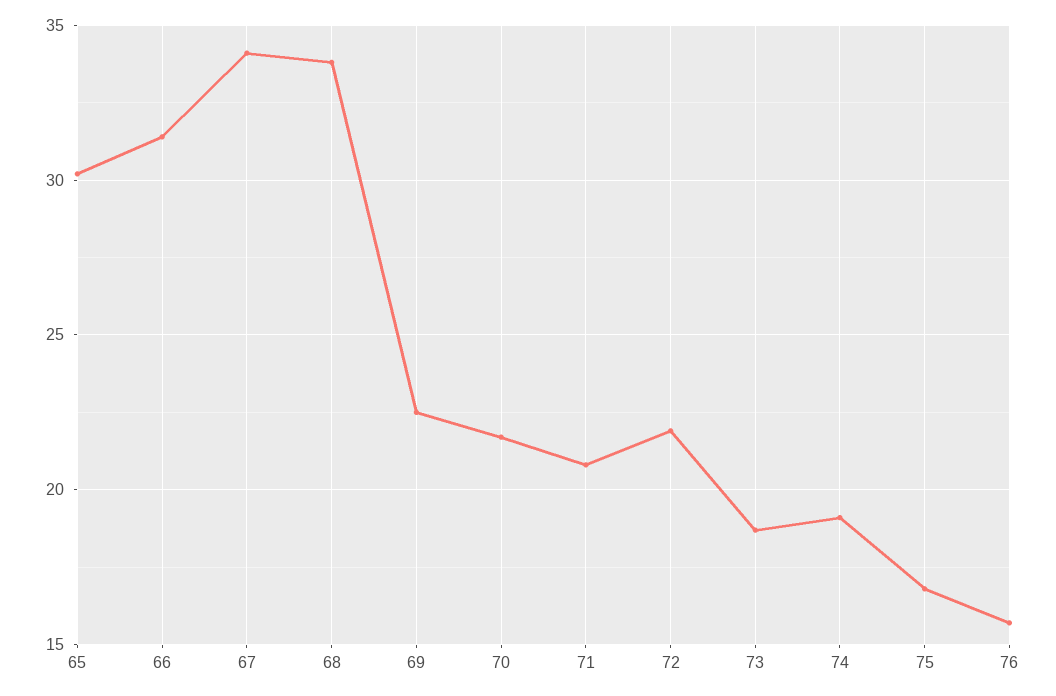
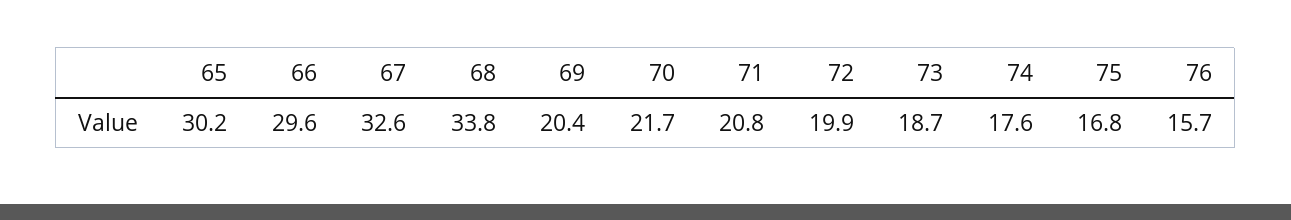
  {
    "65": 30.2,
-   "66": 31.5,
+   "66": 29.6,
-   "67": 34,
+   "67": 32.6,
    "68": 33.8,
-   "69": 22.5,
+   "69": 20.4,
    "70": 21.7,
    "71": 20.8,
-   "72": 22,
+   "72": 19.9,
    "73": 18.7,
-   "74": 19,
+   "74": 17.6,
    "75": 16.8,
    "76": 15.7
  }

